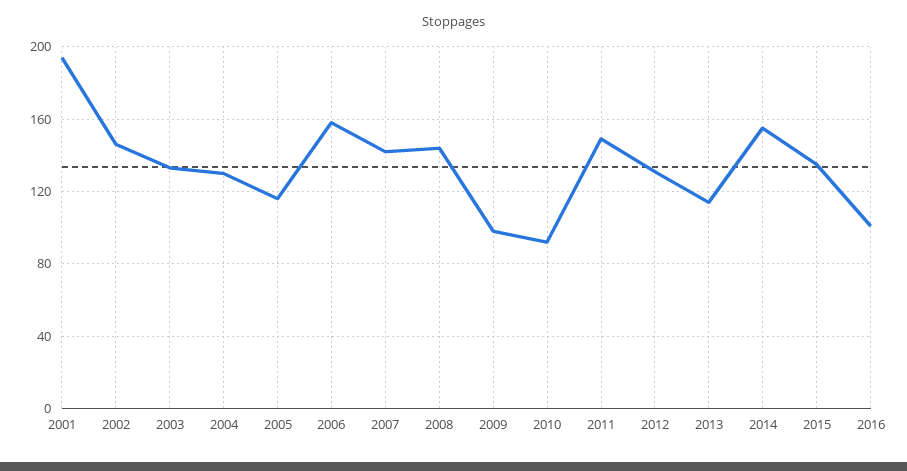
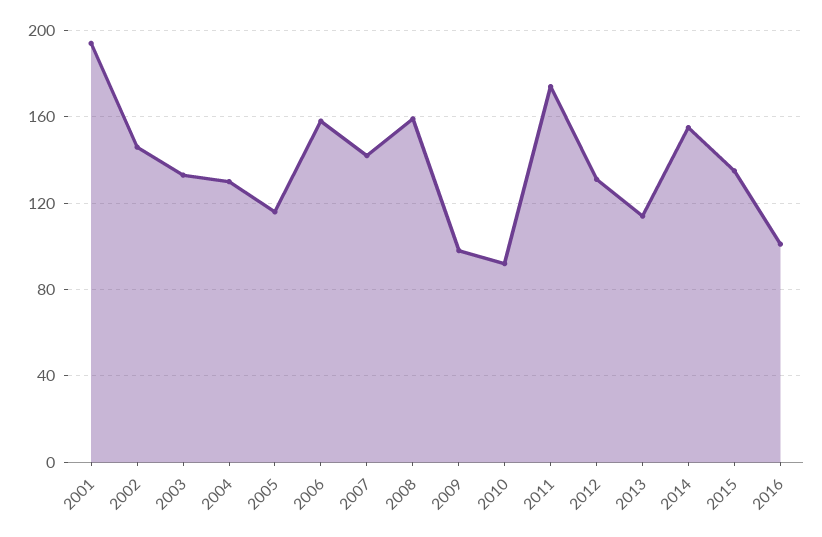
  {
    "2001": 195,
    "2002": 145,
    "2003": 135,
    "2004": 130,
    "2005": 115,
    "2006": 160,
    "2007": 140,
-   "2008": 145,
+   "2008": 160,
    "2009": 100,
    "2010": 90,
-   "2011": 150,
+   "2011": 175,
    "2012": 130,
    "2013": 115,
    "2014": 155,
    "2015": 135,
    "2016": 100
  }

